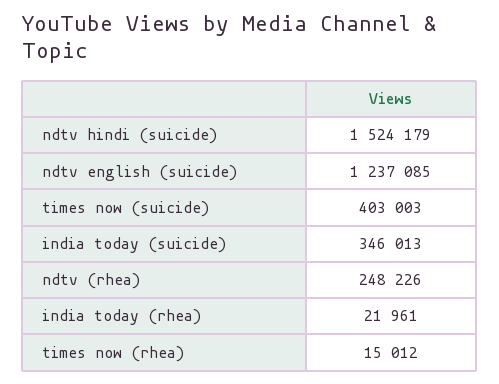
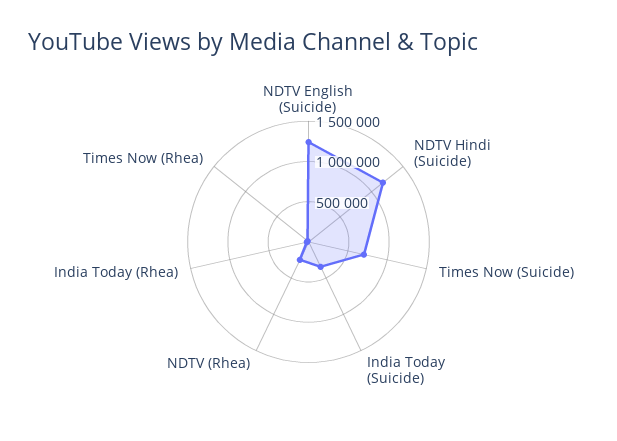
  {
-   "ndtv hindi (suicide)": 1524179,
+   "ndtv hindi (suicide)": 1200000,
    "ndtv english (suicide)": 1237085,
-   "times now (suicide)": 403003,
+   "times now (suicide)": 700000,
    "india today (suicide)": 346013,
    "ndtv (rhea)": 248226,
    "india today (rhea)": 21961,
    "times now (rhea)": 15012
  }

